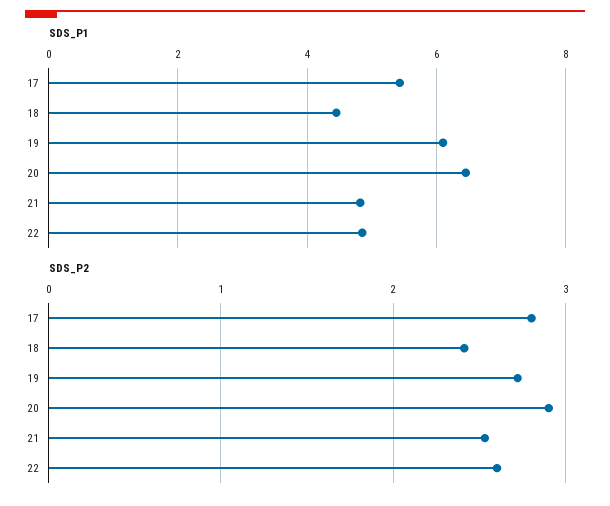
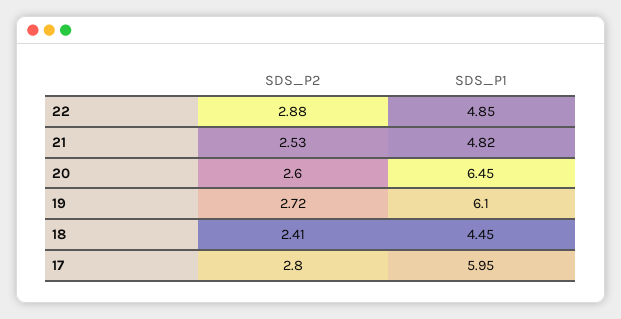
  {
    "SDS_P1": {
-     "17": 5.4,
+     "17": 5.95,
      "18": 4.45,
      "19": 6.1,
      "20": 6.45,
      "21": 4.82,
      "22": 4.85
    },
    "SDS_P2": {
      "17": 2.8,
      "18": 2.41,
      "19": 2.72,
-     "20": 2.9,
+     "20": 2.6,
      "21": 2.53,
-     "22": 2.6
+     "22": 2.88
    }
  }

